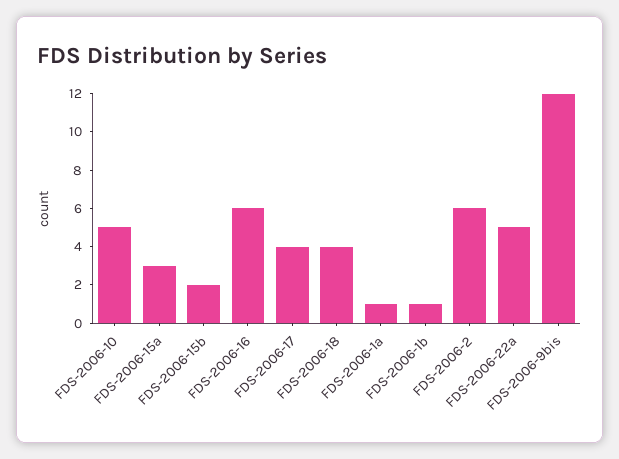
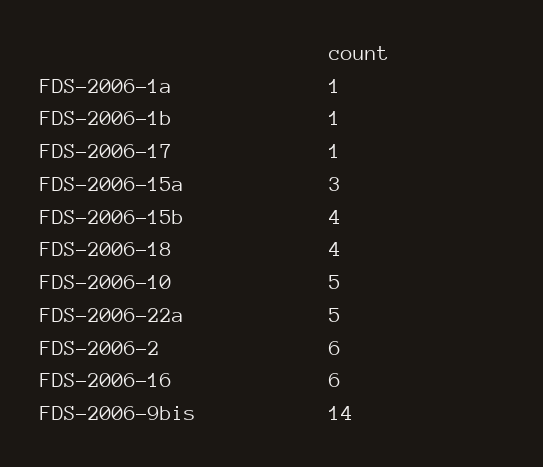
  {
    "FDS-2006-10": 5,
    "FDS-2006-15a": 3,
-   "FDS-2006-15b": 2,
+   "FDS-2006-15b": 4,
    "FDS-2006-16": 6,
-   "FDS-2006-17": 4,
+   "FDS-2006-17": 1,
    "FDS-2006-18": 4,
    "FDS-2006-1a": 1,
    "FDS-2006-1b": 1,
    "FDS-2006-2": 6,
    "FDS-2006-22a": 5,
-   "FDS-2006-9bis": 12
+   "FDS-2006-9bis": 14
  }

